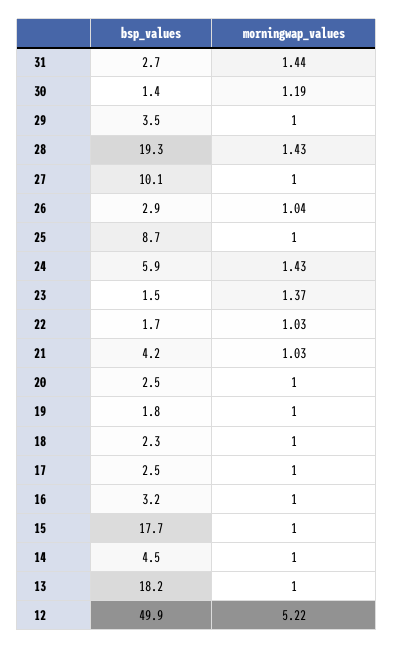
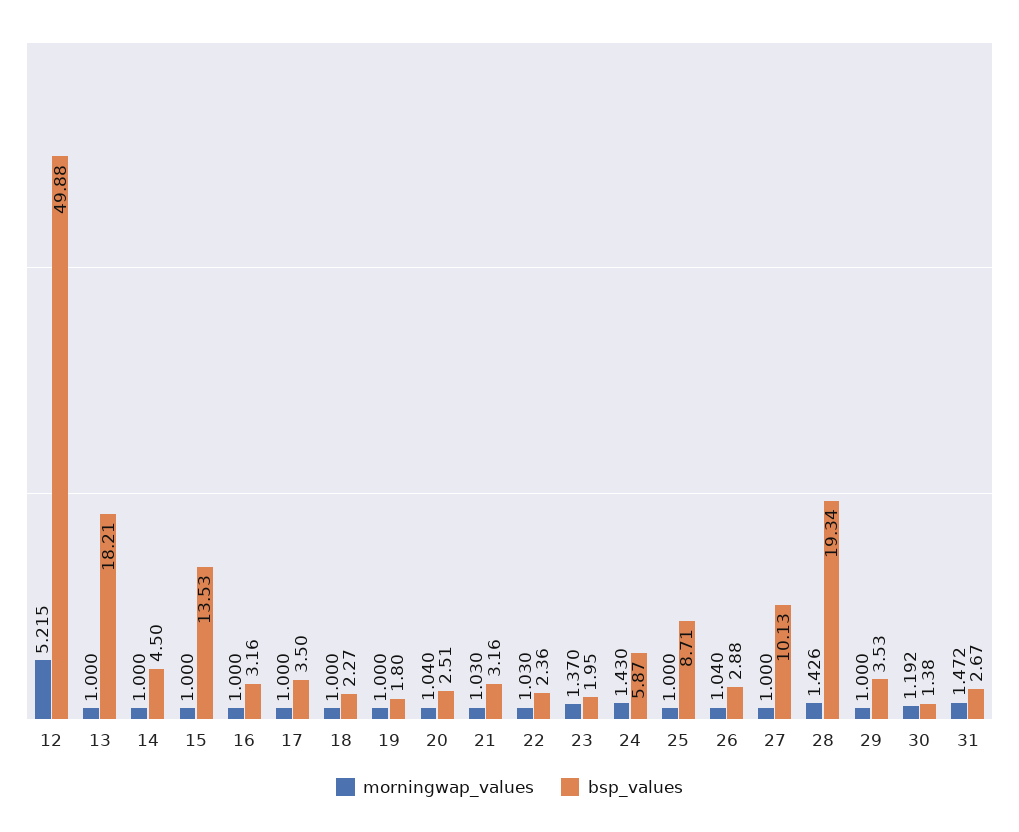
  {
    "bsp_values": {
      "31": 2.67,
      "30": 1.38,
      "29": 3.53,
      "28": 19.34,
      "27": 10.13,
      "26": 2.88,
      "25": 8.71,
      "24": 5.87,
-     "23": 1.5,
+     "23": 1.95,
-     "22": 1.7,
+     "22": 2.36,
-     "21": 4.2,
+     "21": 3.16,
      "20": 2.51,
      "19": 1.8,
      "18": 2.27,
-     "17": 2.5,
+     "17": 3.5,
      "16": 3.16,
-     "15": 17.7,
+     "15": 13.53,
      "14": 4.5,
      "13": 18.21,
      "12": 49.88
    },
    "morningwap_values": {
-     "31": 1.44,
+     "31": 1.472,
      "30": 1.192,
      "29": 1,
      "28": 1.426,
      "27": 1,
      "26": 1.04,
      "25": 1,
      "24": 1.43,
      "23": 1.37,
      "22": 1.03,
      "21": 1.03,
-     "20": 1,
+     "20": 1.04,
      "19": 1,
      "18": 1,
      "17": 1,
      "16": 1,
      "15": 1,
      "14": 1,
      "13": 1,
      "12": 5.215
    }
  }

